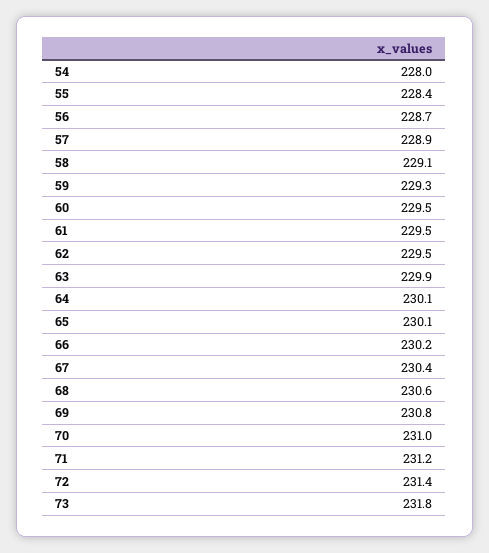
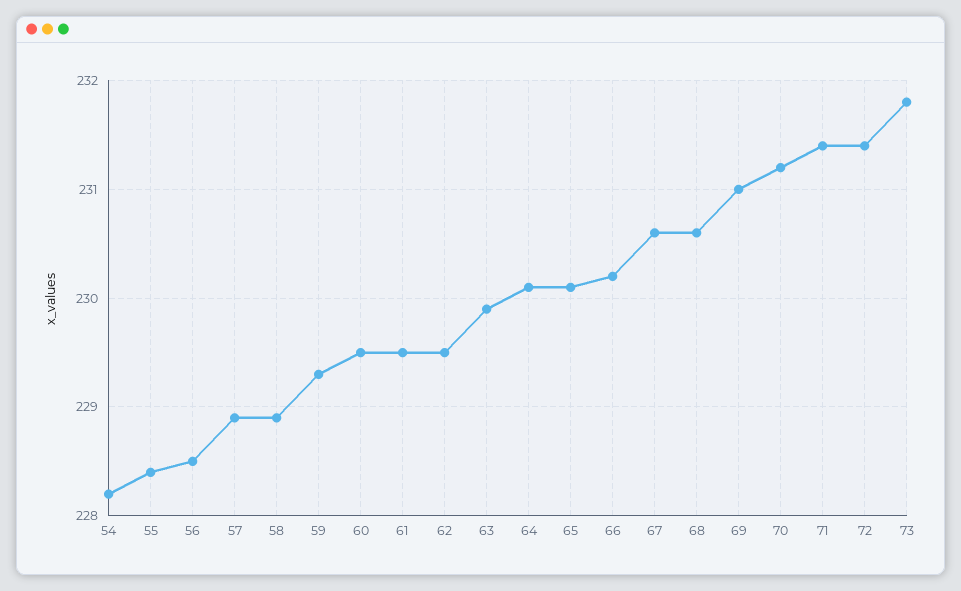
  {
-   "54": 228,
+   "54": 228.2,
    "55": 228.4,
-   "56": 228.7,
+   "56": 228.5,
    "57": 228.9,
-   "58": 229.1,
+   "58": 228.9,
    "59": 229.3,
    "60": 229.5,
    "61": 229.5,
    "62": 229.5,
    "63": 229.9,
    "64": 230.1,
    "65": 230.1,
    "66": 230.2,
-   "67": 230.4,
+   "67": 230.6,
    "68": 230.6,
-   "69": 230.8,
+   "69": 231,
-   "70": 231,
+   "70": 231.2,
-   "71": 231.2,
+   "71": 231.4,
    "72": 231.4,
    "73": 231.8
  }

